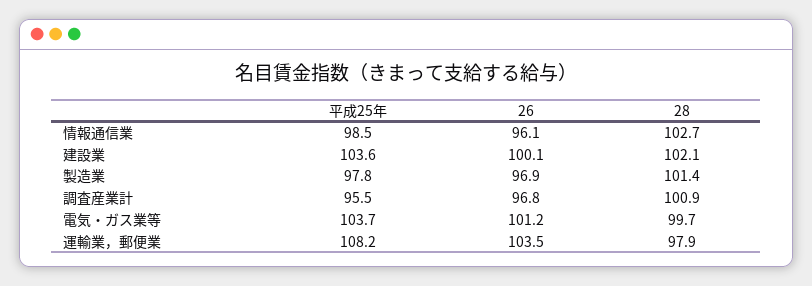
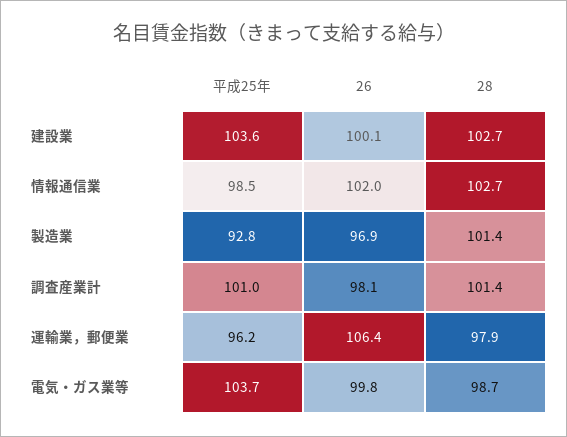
  {
    "平成25年": {
      "情報通信業": 98.5,
      "建設業": 103.6,
-     "製造業": 97.8,
+     "製造業": 92.8,
-     "調査産業計": 95.5,
+     "調査産業計": 101,
      "電気・ガス業等": 103.7,
-     "運輸業，郵便業": 108.2
+     "運輸業，郵便業": 96.2
    },
    "26": {
-     "情報通信業": 96.1,
+     "情報通信業": 102,
      "建設業": 100.1,
      "製造業": 96.9,
-     "調査産業計": 96.8,
+     "調査産業計": 98.1,
-     "電気・ガス業等": 101.2,
+     "電気・ガス業等": 99.8,
-     "運輸業，郵便業": 103.5
+     "運輸業，郵便業": 106.4
    },
    "28": {
      "情報通信業": 102.7,
-     "建設業": 102.1,
+     "建設業": 102.7,
      "製造業": 101.4,
-     "調査産業計": 100.9,
+     "調査産業計": 101.4,
-     "電気・ガス業等": 99.7,
+     "電気・ガス業等": 98.7,
      "運輸業，郵便業": 97.9
    }
  }

